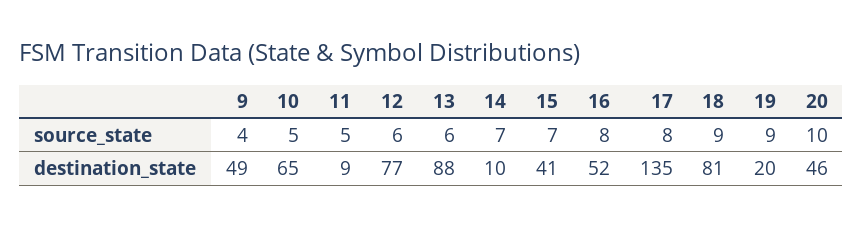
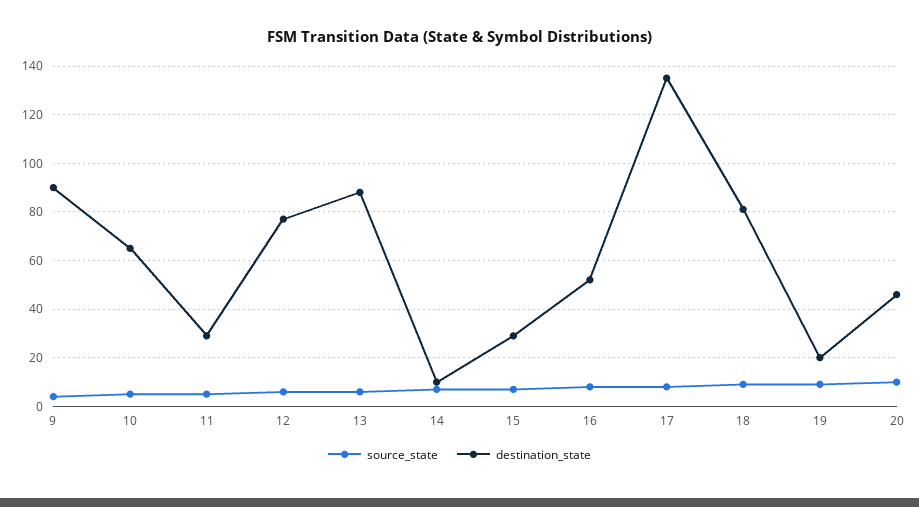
  {
    "source_state": {
      "9": 4,
      "10": 5,
      "11": 5,
      "12": 6,
      "13": 6,
      "14": 7,
      "15": 7,
      "16": 8,
      "17": 8,
      "18": 9,
      "19": 9,
      "20": 10
    },
    "destination_state": {
-     "9": 49,
+     "9": 90,
      "10": 65,
-     "11": 9,
+     "11": 30,
      "12": 77,
      "13": 88,
      "14": 10,
-     "15": 41,
+     "15": 30,
      "16": 52,
      "17": 135,
      "18": 81,
      "19": 20,
      "20": 46
    }
  }

